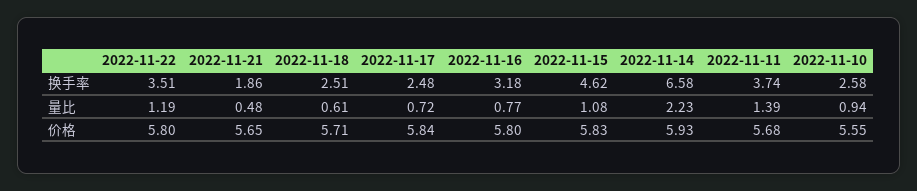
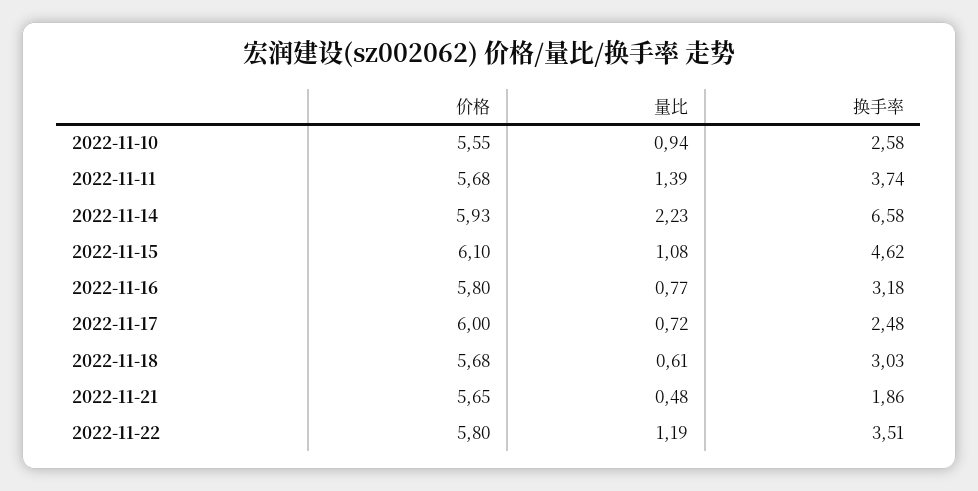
  {
    "2022-11-22": {
      "换手率": 3.51,
      "量比": 1.19,
      "价格": 5.8
    },
    "2022-11-21": {
      "换手率": 1.86,
      "量比": 0.48,
      "价格": 5.65
    },
    "2022-11-18": {
-     "换手率": 2.51,
+     "换手率": 3.03,
      "量比": 0.61,
-     "价格": 5.71
+     "价格": 5.68
    },
    "2022-11-17": {
      "换手率": 2.48,
      "量比": 0.72,
-     "价格": 5.84
+     "价格": 6
    },
    "2022-11-16": {
      "换手率": 3.18,
      "量比": 0.77,
      "价格": 5.8
    },
    "2022-11-15": {
      "换手率": 4.62,
      "量比": 1.08,
-     "价格": 5.83
+     "价格": 6.1
    },
    "2022-11-14": {
      "换手率": 6.58,
      "量比": 2.23,
      "价格": 5.93
    },
    "2022-11-11": {
      "换手率": 3.74,
      "量比": 1.39,
      "价格": 5.68
    },
    "2022-11-10": {
      "换手率": 2.58,
      "量比": 0.94,
      "价格": 5.55
    }
  }

